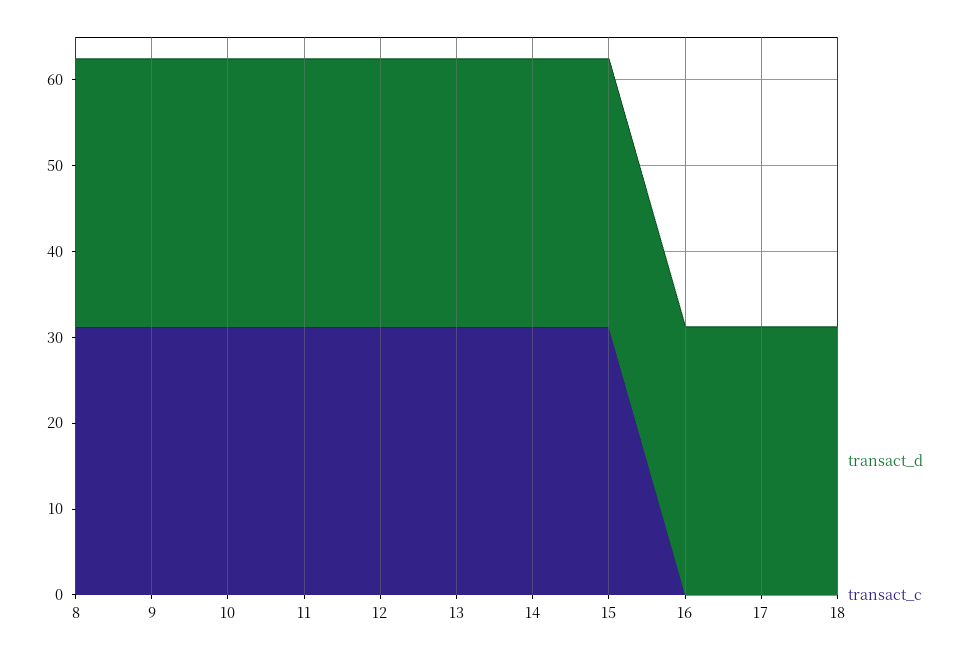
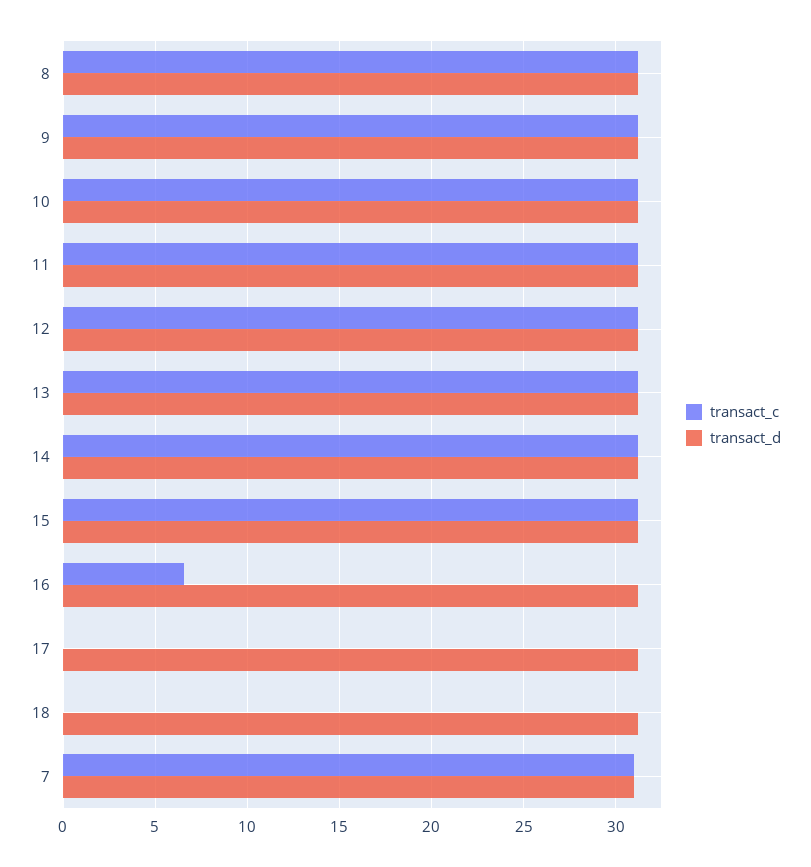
  {
    "transact_d": {
      "8": 31,
      "9": 31,
      "10": 31,
      "11": 31,
      "12": 31,
      "13": 31,
      "14": 31,
      "15": 31,
      "16": 31,
      "17": 31,
-     "18": 31
+     "18": 31,
+     "7": 31
    },
    "transact_c": {
      "8": 31,
      "9": 31,
      "10": 31,
      "11": 31,
      "12": 31,
      "13": 31,
      "14": 31,
      "15": 31,
-     "16": 0,
+     "16": 6.5,
      "17": 0,
-     "18": 0
+     "18": 0,
+     "7": 31
    }
  }

